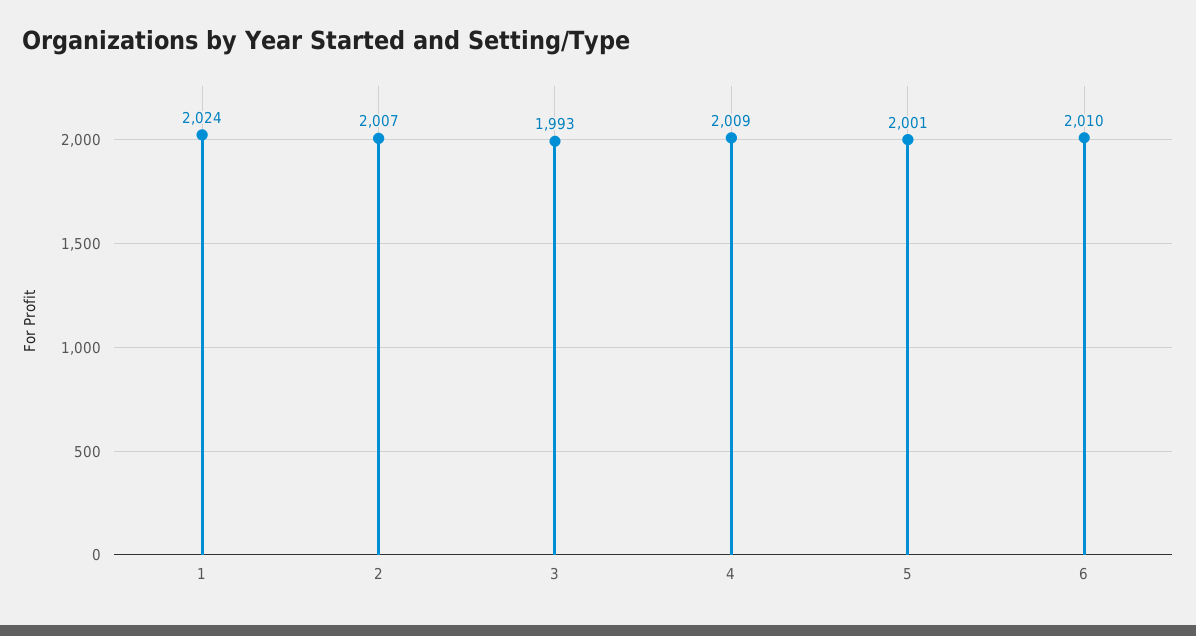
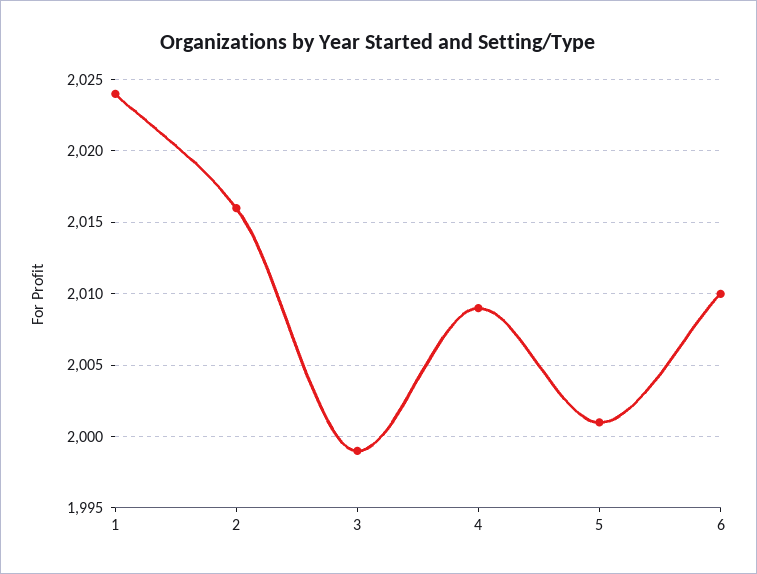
  {
    "1": 2024,
-   "2": 2007,
+   "2": 2016,
-   "3": 1993,
+   "3": 1999,
    "4": 2009,
    "5": 2001,
    "6": 2010
  }

